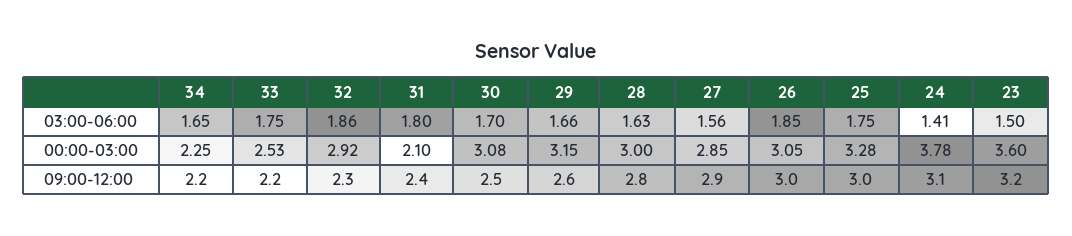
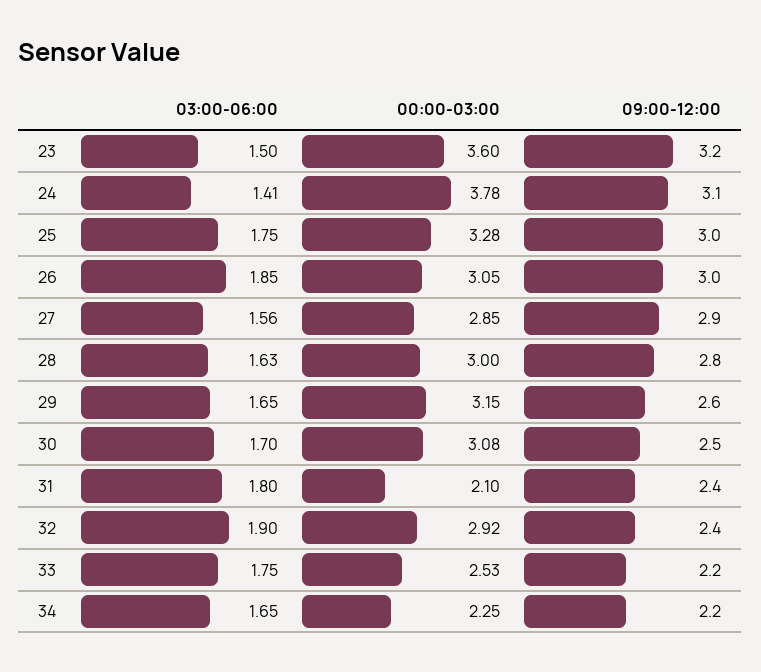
  {
    "34": {
      "03:00-06:00": 1.65,
      "00:00-03:00": 2.25,
      "09:00-12:00": 2.2
    },
    "33": {
      "03:00-06:00": 1.75,
      "00:00-03:00": 2.53,
      "09:00-12:00": 2.2
    },
    "32": {
-     "03:00-06:00": 1.86,
+     "03:00-06:00": 1.9,
      "00:00-03:00": 2.92,
-     "09:00-12:00": 2.3
+     "09:00-12:00": 2.4
    },
    "31": {
      "03:00-06:00": 1.8,
      "00:00-03:00": 2.1,
      "09:00-12:00": 2.4
    },
    "30": {
      "03:00-06:00": 1.7,
      "00:00-03:00": 3.08,
      "09:00-12:00": 2.5
    },
    "29": {
-     "03:00-06:00": 1.66,
+     "03:00-06:00": 1.65,
      "00:00-03:00": 3.15,
      "09:00-12:00": 2.6
    },
    "28": {
      "03:00-06:00": 1.63,
      "00:00-03:00": 3,
      "09:00-12:00": 2.8
    },
    "27": {
      "03:00-06:00": 1.56,
      "00:00-03:00": 2.85,
      "09:00-12:00": 2.9
    },
    "26": {
      "03:00-06:00": 1.85,
      "00:00-03:00": 3.05,
      "09:00-12:00": 3
    },
    "25": {
      "03:00-06:00": 1.75,
      "00:00-03:00": 3.28,
      "09:00-12:00": 3
    },
    "24": {
      "03:00-06:00": 1.41,
      "00:00-03:00": 3.78,
      "09:00-12:00": 3.1
    },
    "23": {
      "03:00-06:00": 1.5,
      "00:00-03:00": 3.6,
      "09:00-12:00": 3.2
    }
  }

